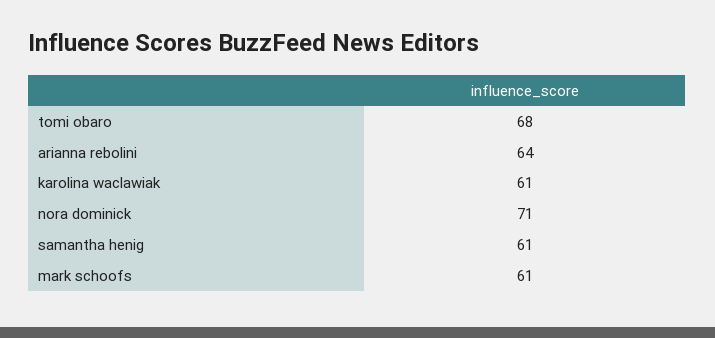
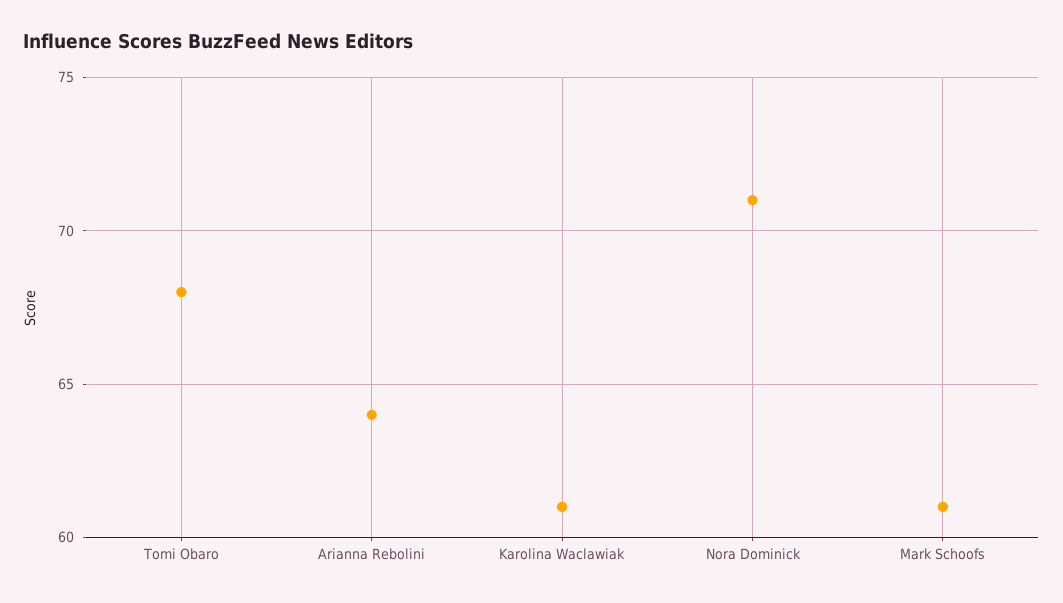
  {
    "tomi obaro": 68,
    "arianna rebolini": 64,
    "karolina waclawiak": 61,
    "nora dominick": 71,
-   "samantha henig": 61,
    "mark schoofs": 61
  }

